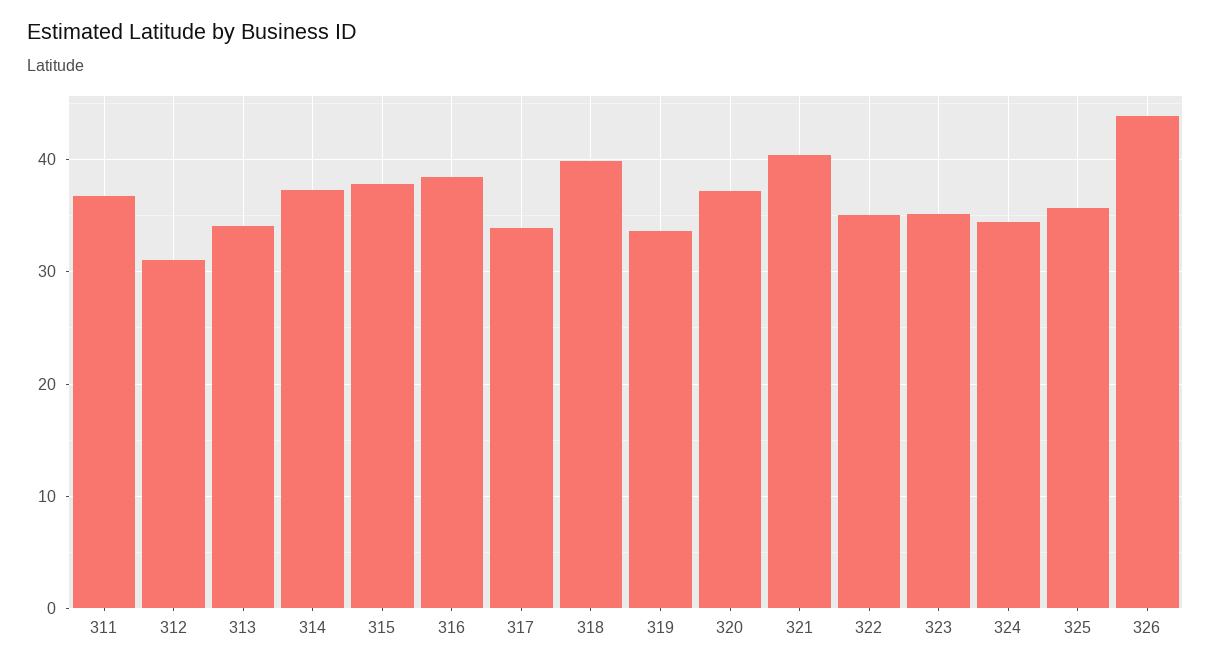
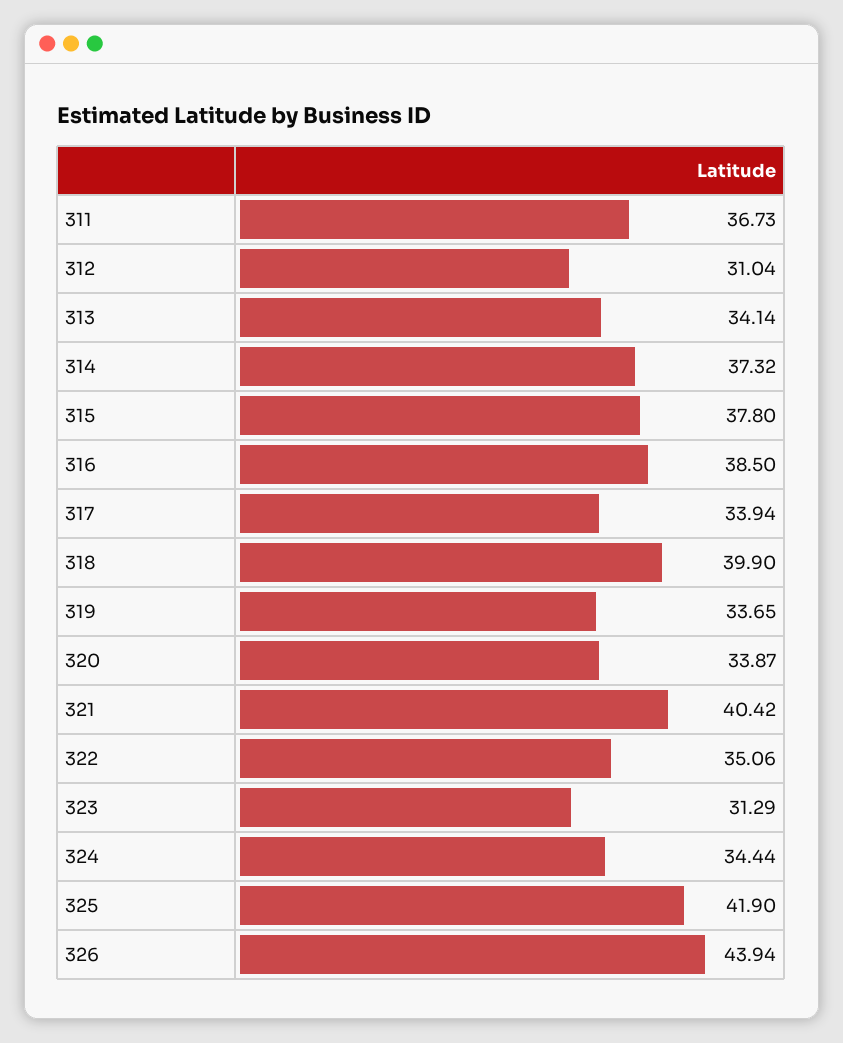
  {
    "311": 36.73,
    "312": 31.04,
    "313": 34.14,
    "314": 37.32,
    "315": 37.8,
    "316": 38.5,
    "317": 33.94,
    "318": 39.9,
    "319": 33.65,
-   "320": 37,
+   "320": 33.87,
    "321": 40.42,
    "322": 35.06,
-   "323": 35,
+   "323": 31.29,
    "324": 34.44,
-   "325": 36,
+   "325": 41.9,
    "326": 43.94
  }

